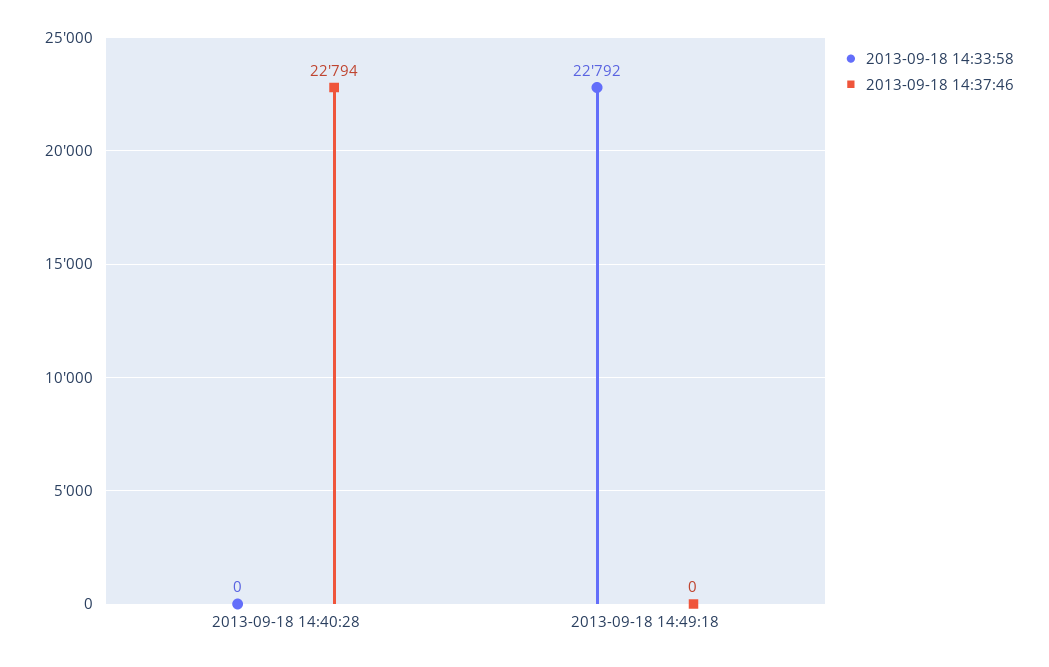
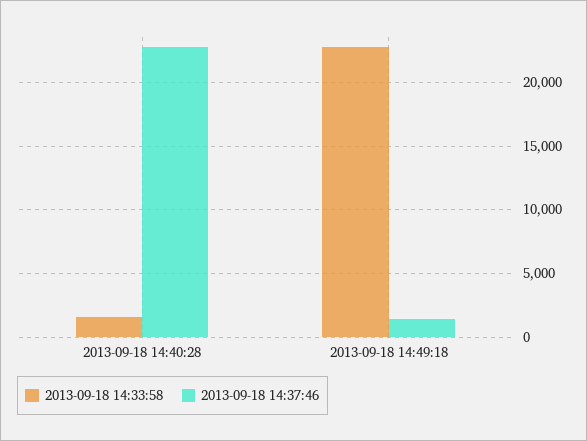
  {
    "2013-09-18 14:33:58": {
-     "2013-09-18 14:40:28": 0,
+     "2013-09-18 14:40:28": 1500,
      "2013-09-18 14:49:18": 22792
    },
    "2013-09-18 14:37:46": {
      "2013-09-18 14:40:28": 22794,
-     "2013-09-18 14:49:18": 0
+     "2013-09-18 14:49:18": 1500
    }
  }

